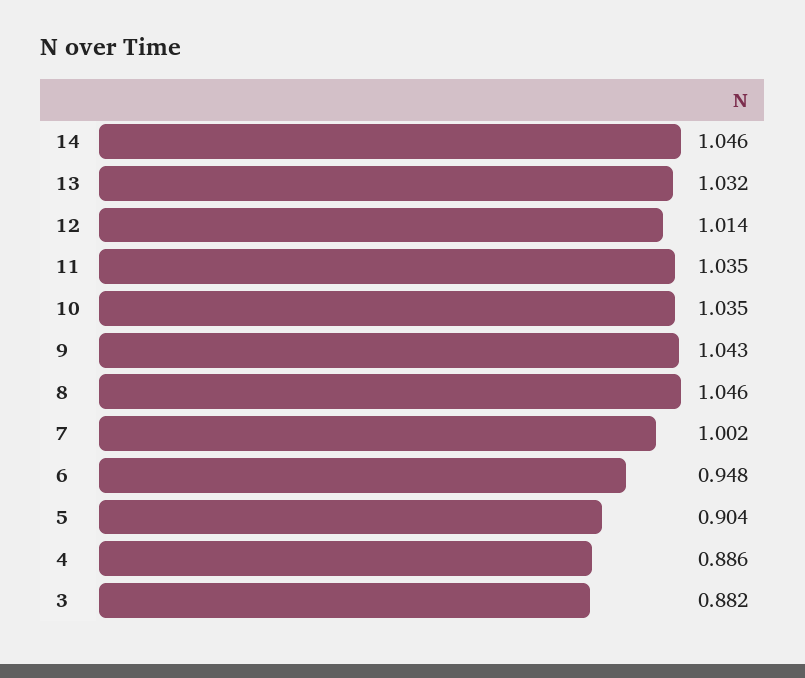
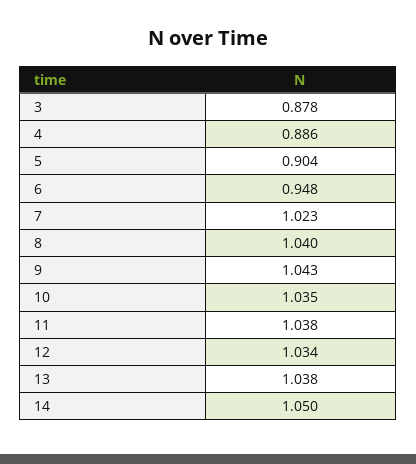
  {
-   "14": 1.046,
+   "14": 1.05,
-   "13": 1.032,
+   "13": 1.038,
-   "12": 1.014,
+   "12": 1.034,
-   "11": 1.035,
+   "11": 1.038,
    "10": 1.035,
    "9": 1.043,
-   "8": 1.046,
+   "8": 1.04,
-   "7": 1.002,
+   "7": 1.023,
    "6": 0.948,
    "5": 0.904,
    "4": 0.886,
-   "3": 0.882
+   "3": 0.878
  }

